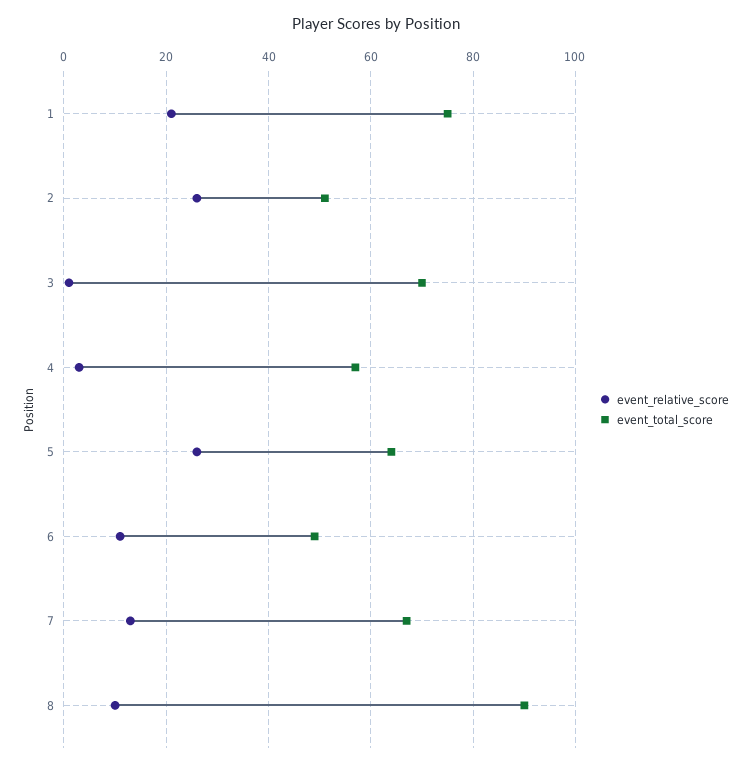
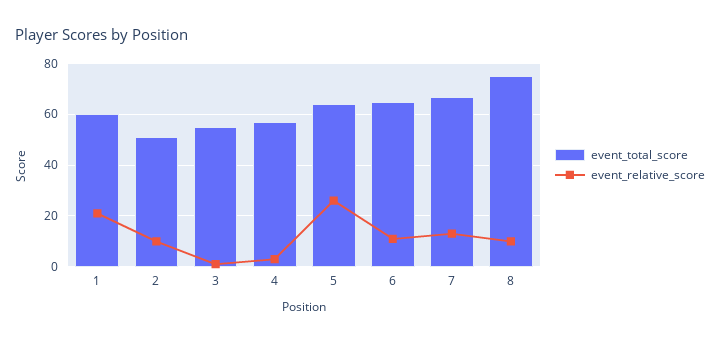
  {
    "event_relative_score": {
      "1": 20,
-     "2": 25,
+     "2": 10,
      "3": 0,
      "4": 5,
      "5": 25,
      "6": 10,
      "7": 15,
      "8": 10
    },
    "event_total_score": {
-     "1": 75,
+     "1": 60,
      "2": 50,
-     "3": 70,
+     "3": 55,
      "4": 55,
      "5": 65,
-     "6": 50,
+     "6": 65,
      "7": 65,
-     "8": 90
+     "8": 75
    }
  }

